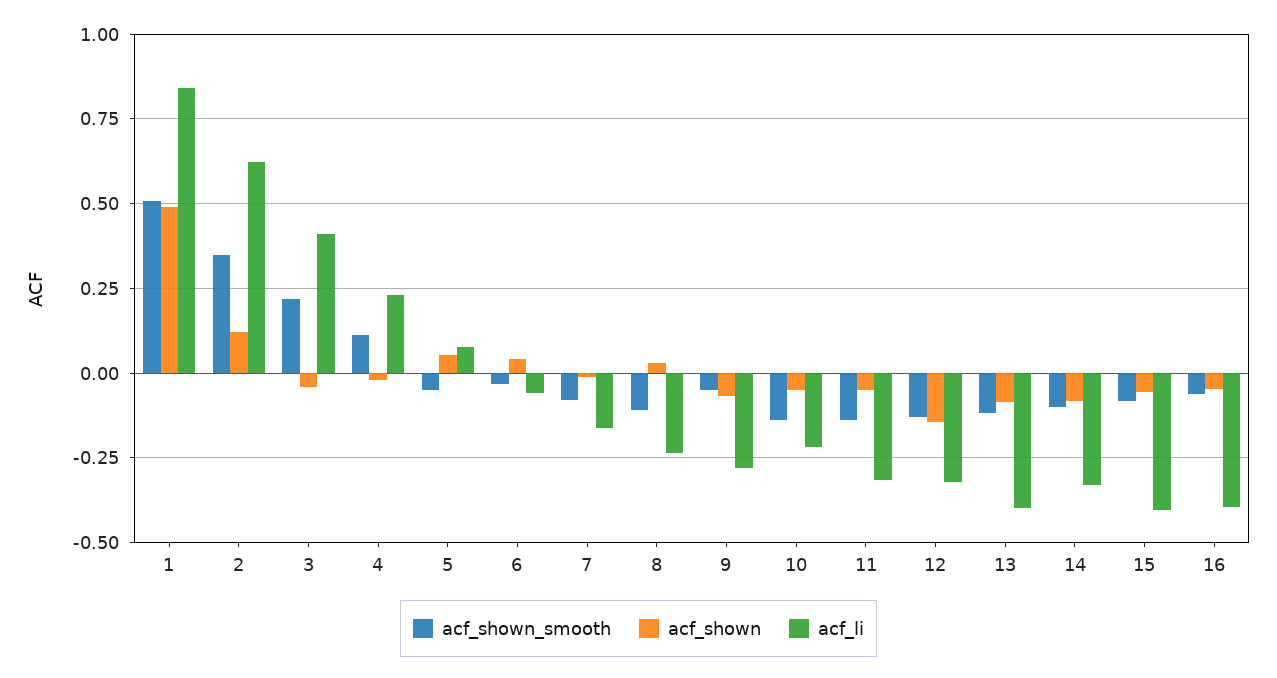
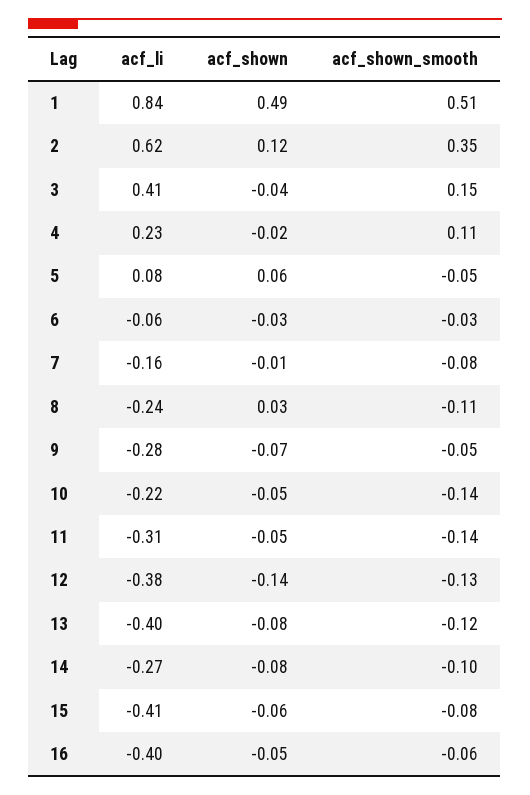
  {
    "acf_shown_smooth": {
      "1": 0.51,
      "2": 0.35,
-     "3": 0.225,
+     "3": 0.15,
      "4": 0.11,
      "5": -0.05,
      "6": -0.03,
      "7": -0.08,
      "8": -0.11,
      "9": -0.05,
      "10": -0.14,
      "11": -0.14,
      "12": -0.13,
      "13": -0.12,
      "14": -0.1,
      "15": -0.08,
      "16": -0.06
    },
    "acf_shown": {
      "1": 0.49,
      "2": 0.12,
      "3": -0.04,
      "4": -0.02,
      "5": 0.06,
-     "6": 0.05,
+     "6": -0.03,
      "7": -0.01,
      "8": 0.03,
      "9": -0.07,
      "10": -0.05,
      "11": -0.05,
      "12": -0.14,
      "13": -0.08,
      "14": -0.08,
      "15": -0.06,
      "16": -0.05
    },
    "acf_li": {
      "1": 0.84,
      "2": 0.62,
      "3": 0.41,
      "4": 0.23,
      "5": 0.08,
      "6": -0.06,
      "7": -0.16,
      "8": -0.24,
      "9": -0.28,
      "10": -0.22,
      "11": -0.31,
-     "12": -0.325,
+     "12": -0.38,
      "13": -0.4,
-     "14": -0.325,
+     "14": -0.27,
      "15": -0.41,
      "16": -0.4
    }
  }

